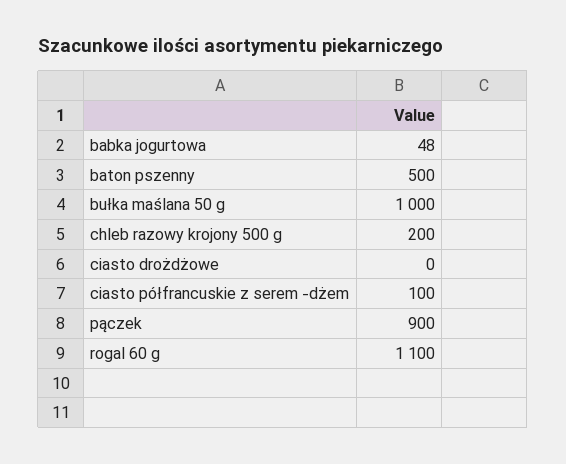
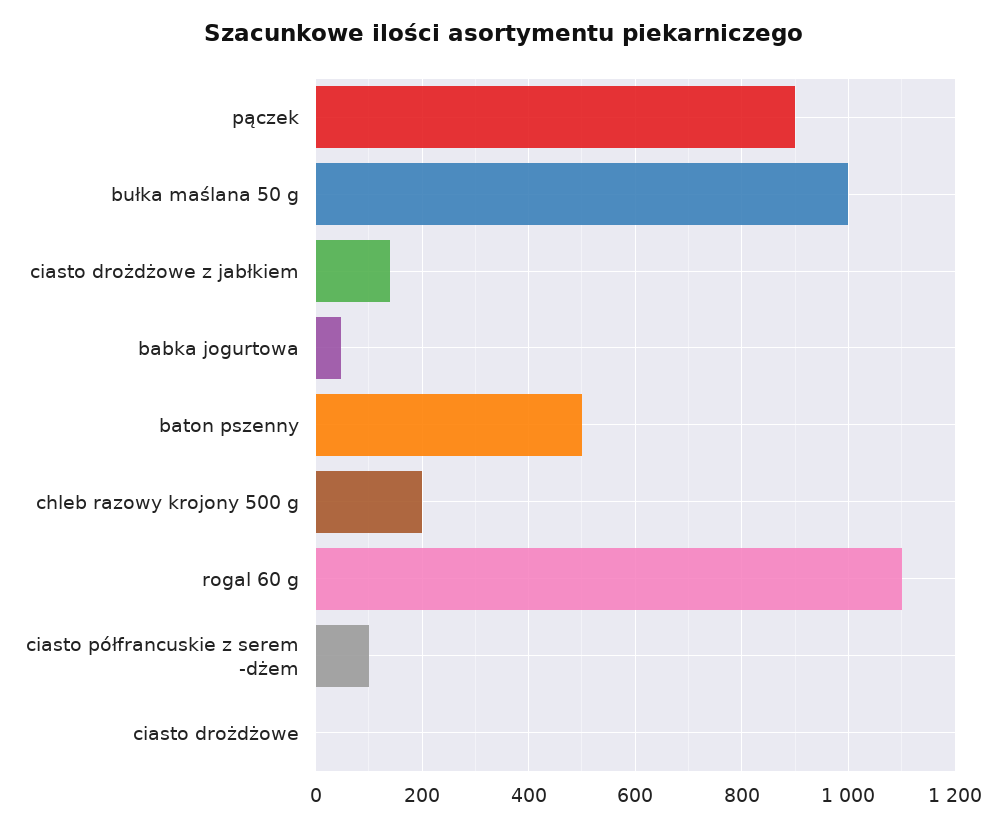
  {
    "babka jogurtowa": 48,
    "baton pszenny": 500,
    "bułka maślana 50 g": 1000,
    "chleb razowy krojony 500 g": 200,
    "ciasto drożdżowe": 0,
    "ciasto półfrancuskie z serem -dżem": 100,
    "pączek": 900,
-   "rogal 60 g": 1100
+   "rogal 60 g": 1100,
+   "ciasto drożdżowe z jabłkiem": 140
  }

